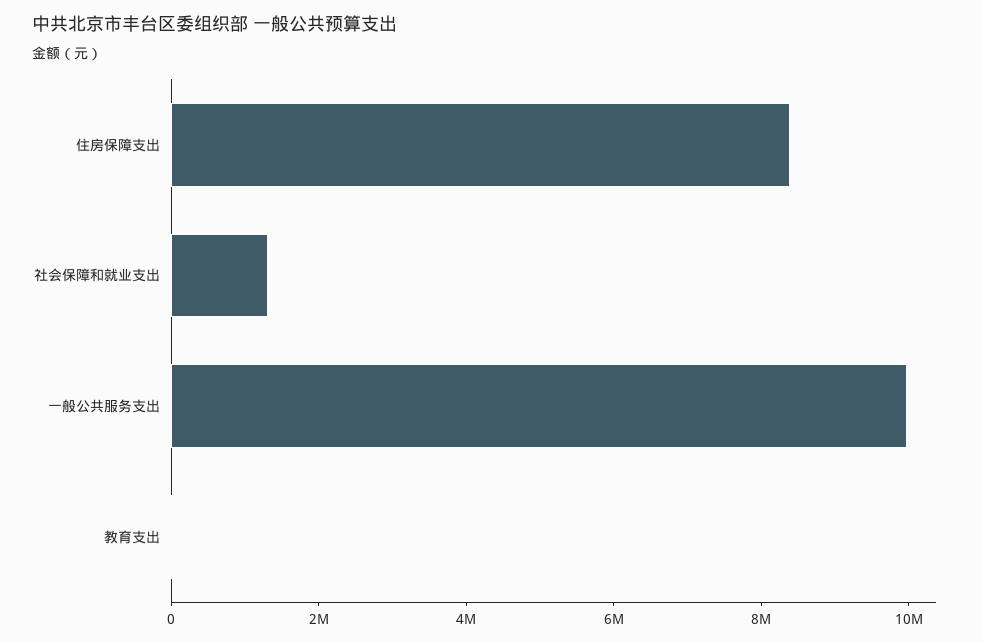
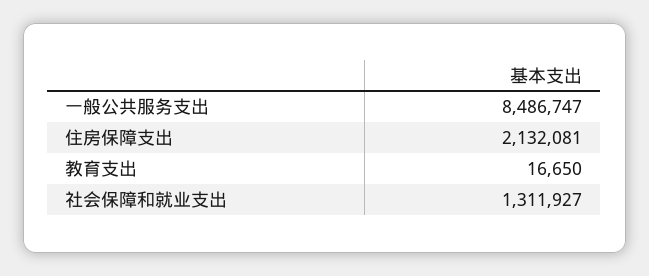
  {
-   "住房保障支出": 8500000,
+   "住房保障支出": 2132081,
    "社会保障和就业支出": 1311927,
-   "一般公共服务支出": 10000000,
+   "一般公共服务支出": 8486747,
    "教育支出": 16650
  }

